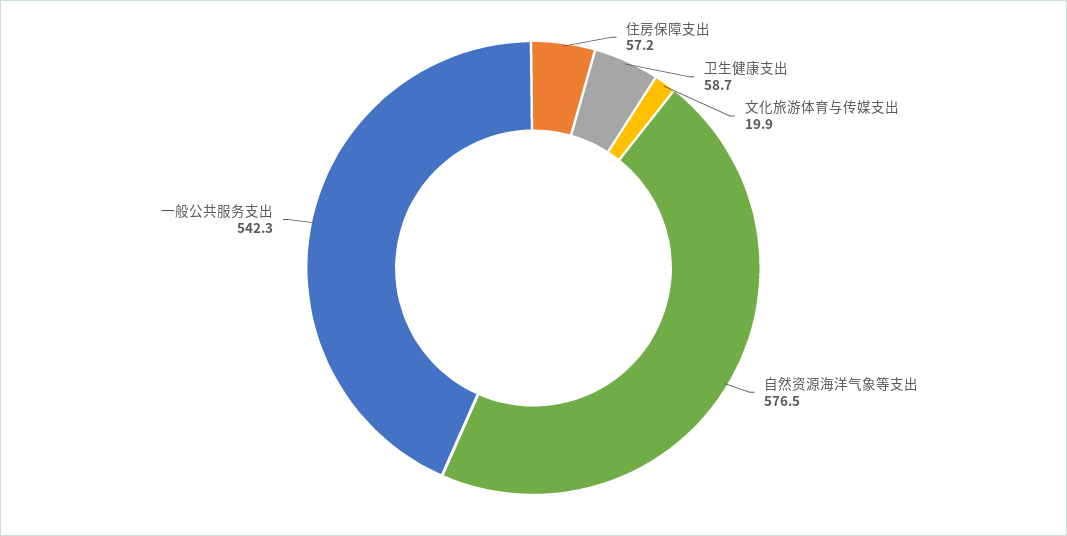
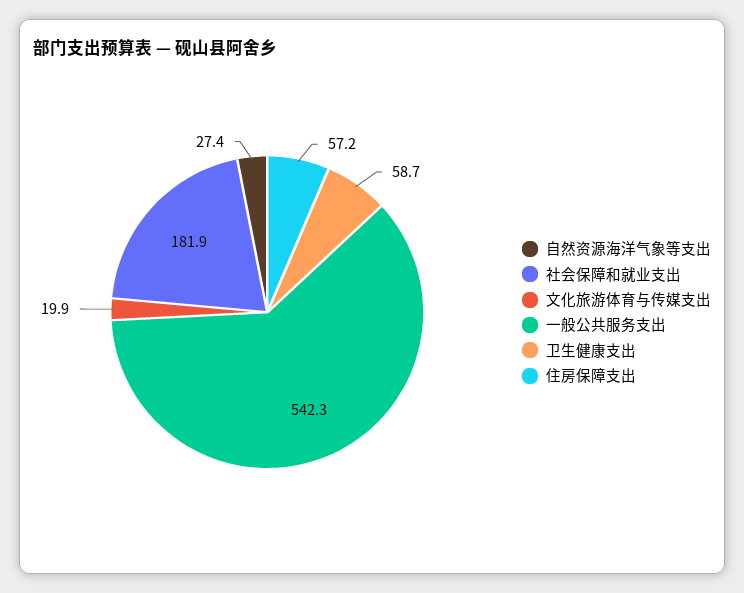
  {
    "住房保障支出": 57.2,
    "卫生健康支出": 58.7,
    "文化旅游体育与传媒支出": 19.9,
-   "自然资源海洋气象等支出": 576.5,
+   "自然资源海洋气象等支出": 27.4,
-   "一般公共服务支出": 542.3
+   "一般公共服务支出": 542.3,
+   "社会保障和就业支出": 181.9
  }

